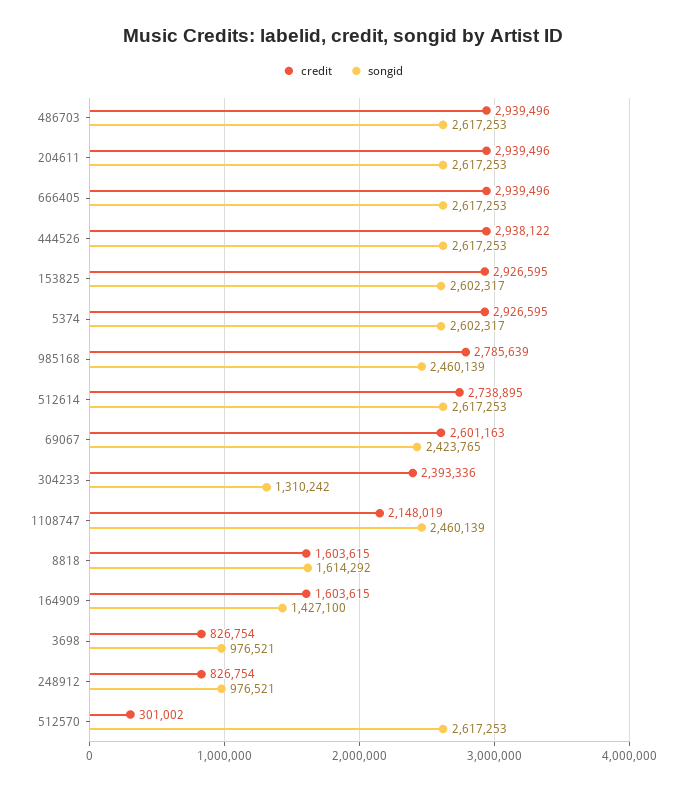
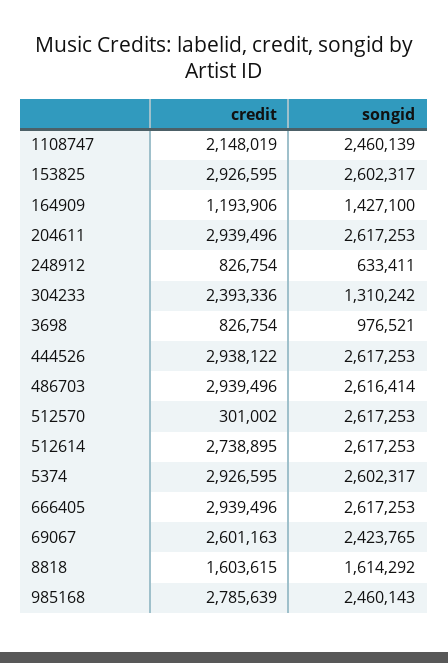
  {
    "credit": {
      "486703": 2939496,
      "204611": 2939496,
      "666405": 2939496,
      "444526": 2938122,
      "153825": 2926595,
      "5374": 2926595,
      "985168": 2785639,
      "512614": 2738895,
      "69067": 2601163,
      "304233": 2393336,
      "1108747": 2148019,
      "8818": 1603615,
-     "164909": 1603615,
+     "164909": 1193906,
      "3698": 826754,
      "248912": 826754,
      "512570": 301002
    },
    "songid": {
-     "486703": 2617253,
+     "486703": 2616414,
      "204611": 2617253,
      "666405": 2617253,
      "444526": 2617253,
      "153825": 2602317,
      "5374": 2602317,
-     "985168": 2460139,
+     "985168": 2460143,
      "512614": 2617253,
      "69067": 2423765,
      "304233": 1310242,
      "1108747": 2460139,
      "8818": 1614292,
      "164909": 1427100,
      "3698": 976521,
-     "248912": 976521,
+     "248912": 633411,
      "512570": 2617253
    }
  }

